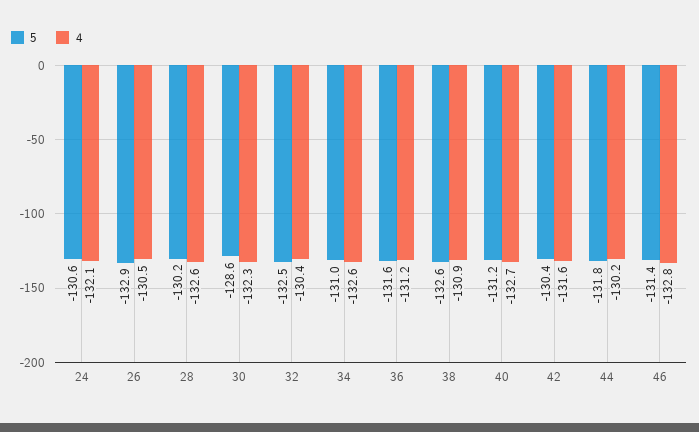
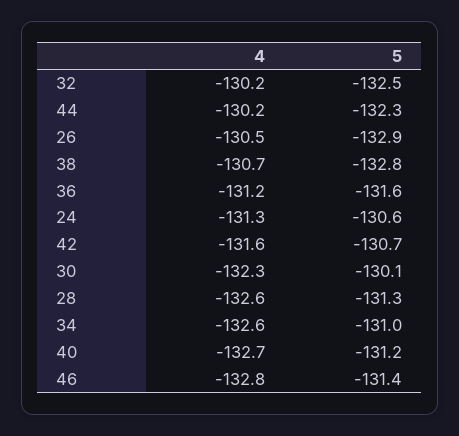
  {
    "5": {
      "24": -130.6,
      "26": -132.9,
-     "28": -130.2,
+     "28": -131.3,
-     "30": -128.6,
+     "30": -130.1,
      "32": -132.5,
      "34": -131,
      "36": -131.6,
-     "38": -132.6,
+     "38": -132.8,
      "40": -131.2,
-     "42": -130.4,
+     "42": -130.7,
-     "44": -131.8,
+     "44": -132.3,
      "46": -131.4
    },
    "4": {
-     "24": -132.1,
+     "24": -131.3,
      "26": -130.5,
      "28": -132.6,
      "30": -132.3,
-     "32": -130.4,
+     "32": -130.2,
      "34": -132.6,
      "36": -131.2,
-     "38": -130.9,
+     "38": -130.7,
      "40": -132.7,
      "42": -131.6,
      "44": -130.2,
      "46": -132.8
    }
  }

